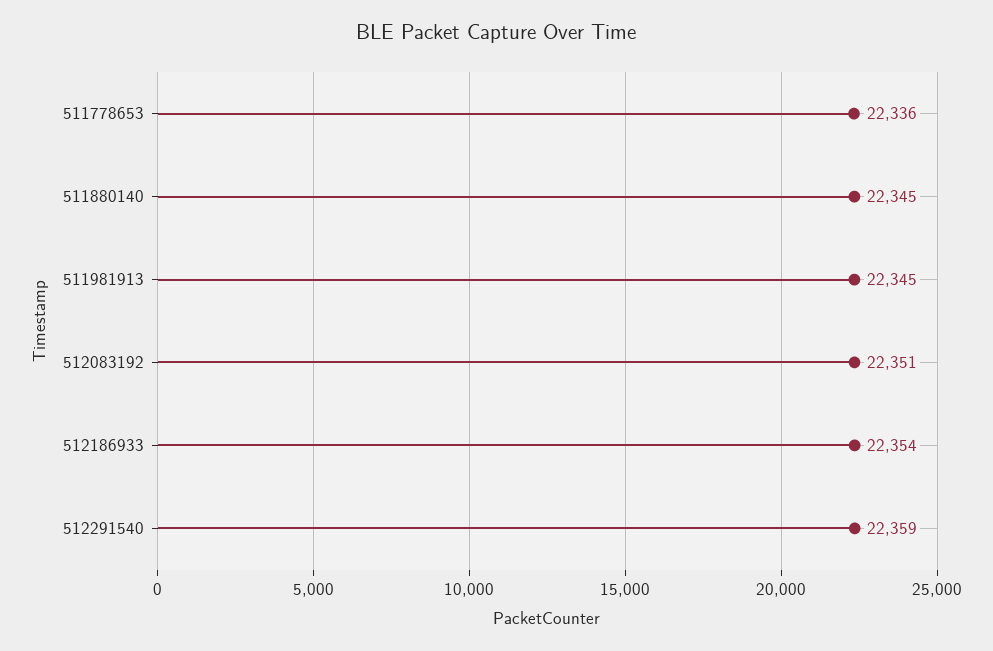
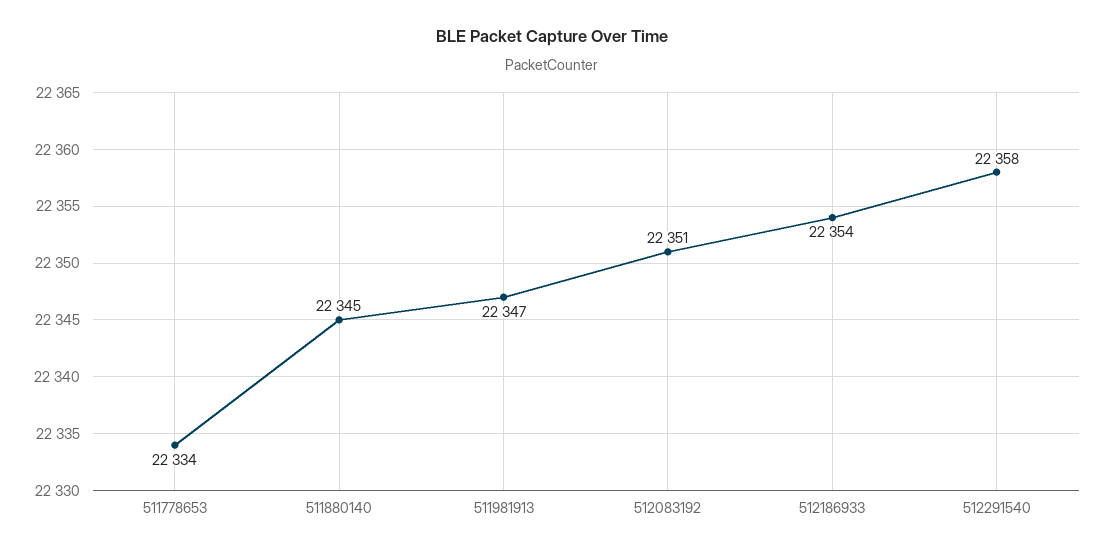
  {
-   "511778653": 22336,
+   "511778653": 22334,
    "511880140": 22345,
-   "511981913": 22345,
+   "511981913": 22347,
    "512083192": 22351,
    "512186933": 22354,
-   "512291540": 22359
+   "512291540": 22358
  }

